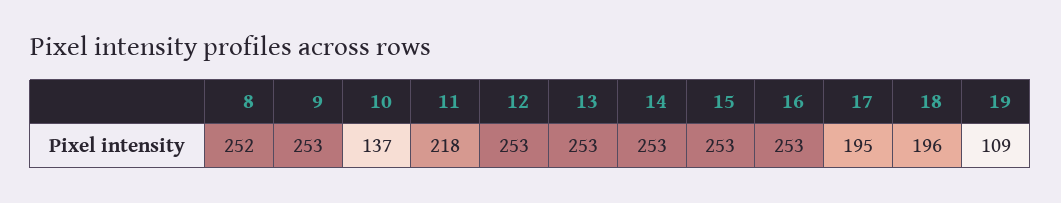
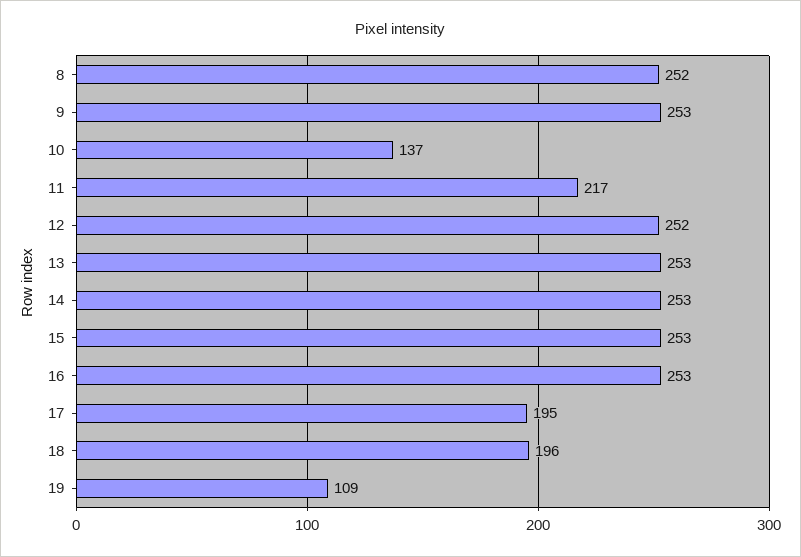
  {
    "8": 252,
    "9": 253,
    "10": 137,
-   "11": 218,
+   "11": 217,
-   "12": 253,
+   "12": 252,
    "13": 253,
    "14": 253,
    "15": 253,
    "16": 253,
    "17": 195,
    "18": 196,
    "19": 109
  }

